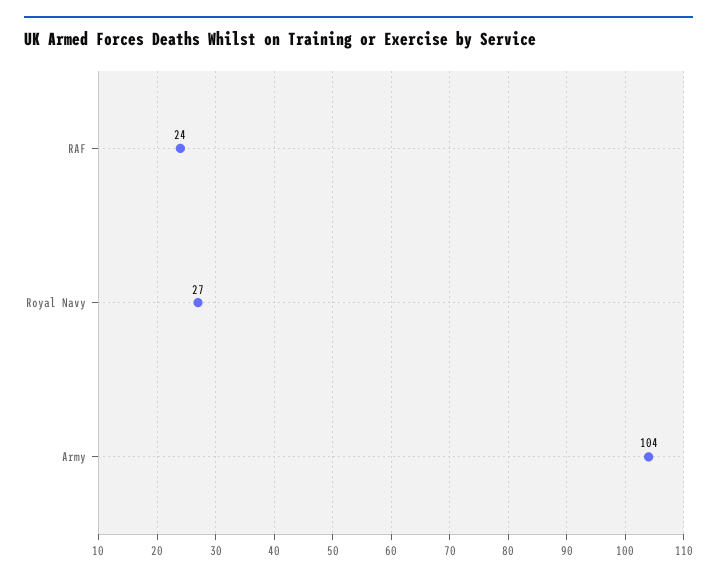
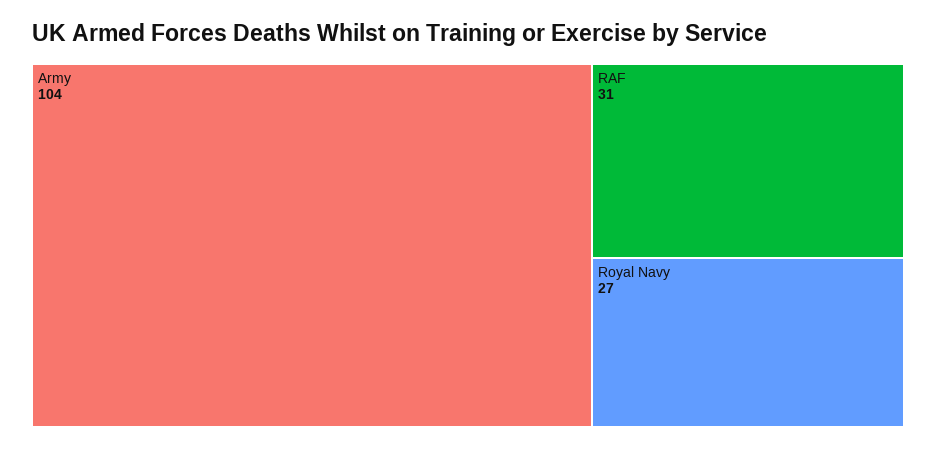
  {
-   "RAF": 24,
+   "RAF": 31,
    "Royal Navy": 27,
    "Army": 104
  }

